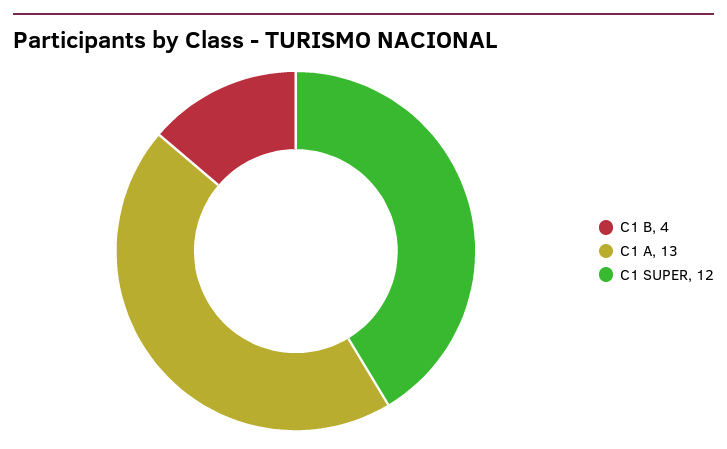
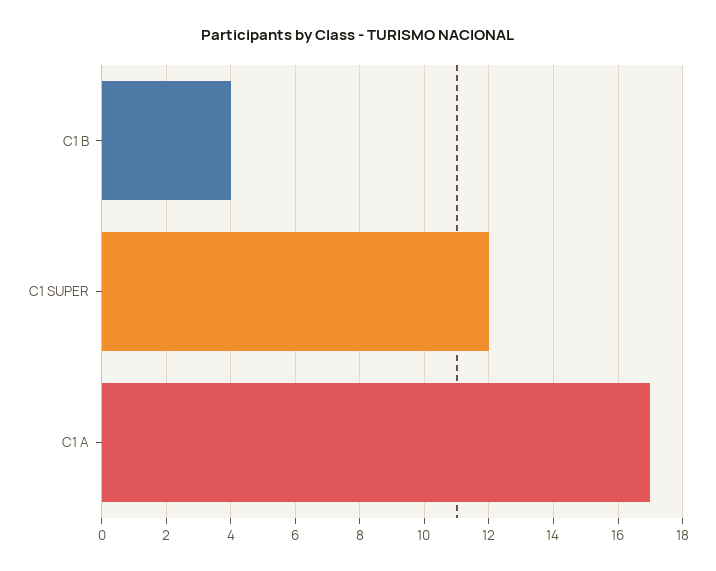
  {
    "C1 B": 4,
-   "C1 A": 13,
+   "C1 A": 17,
    "C1 SUPER": 12
  }

